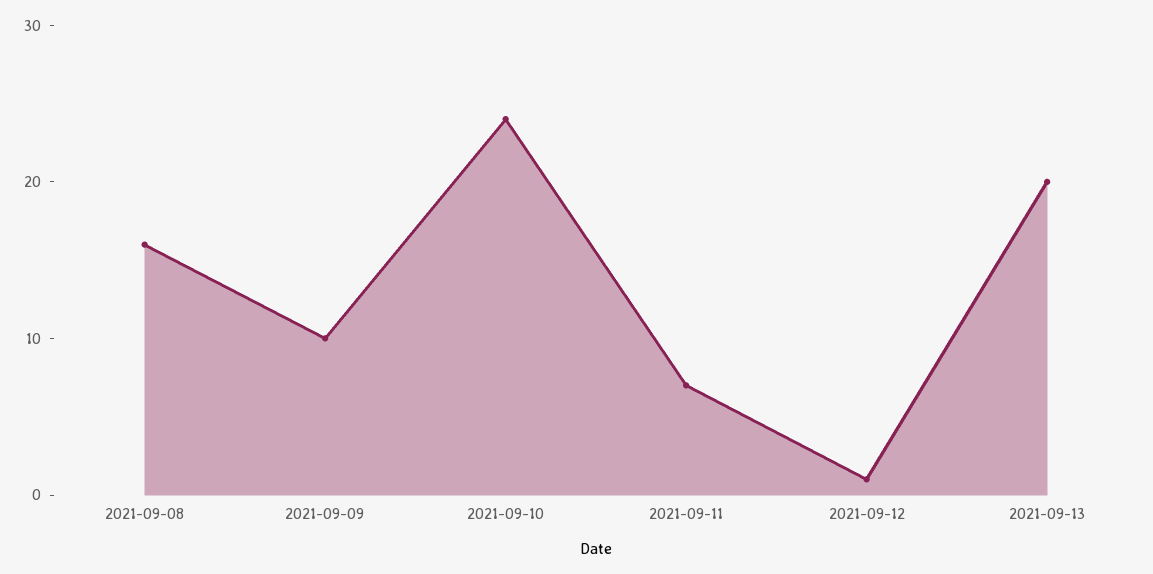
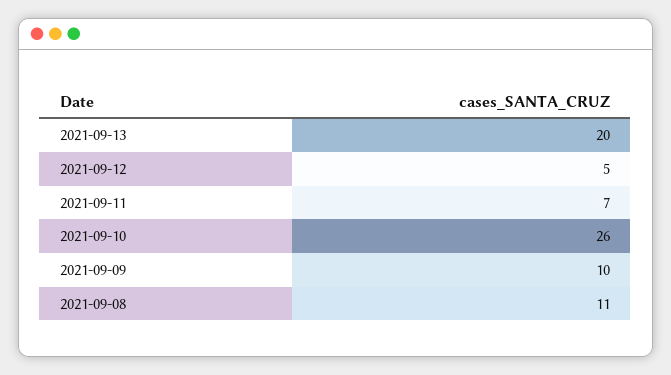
  {
-   "2021-09-08": 16,
+   "2021-09-08": 11,
    "2021-09-09": 10,
-   "2021-09-10": 24,
+   "2021-09-10": 26,
    "2021-09-11": 7,
-   "2021-09-12": 1,
+   "2021-09-12": 5,
    "2021-09-13": 20
  }

